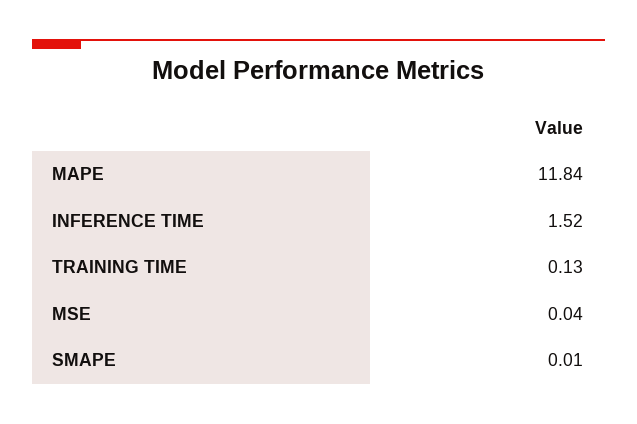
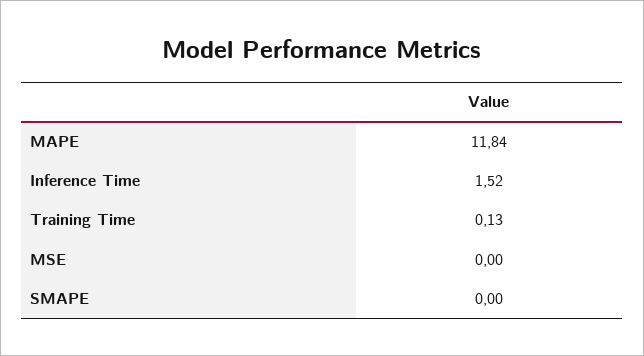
  {
    "MAPE": 11.84,
    "INFERENCE TIME": 1.52,
    "TRAINING TIME": 0.13,
-   "MSE": 0.04,
+   "MSE": 0,
-   "SMAPE": 0.01
+   "SMAPE": 0
  }

